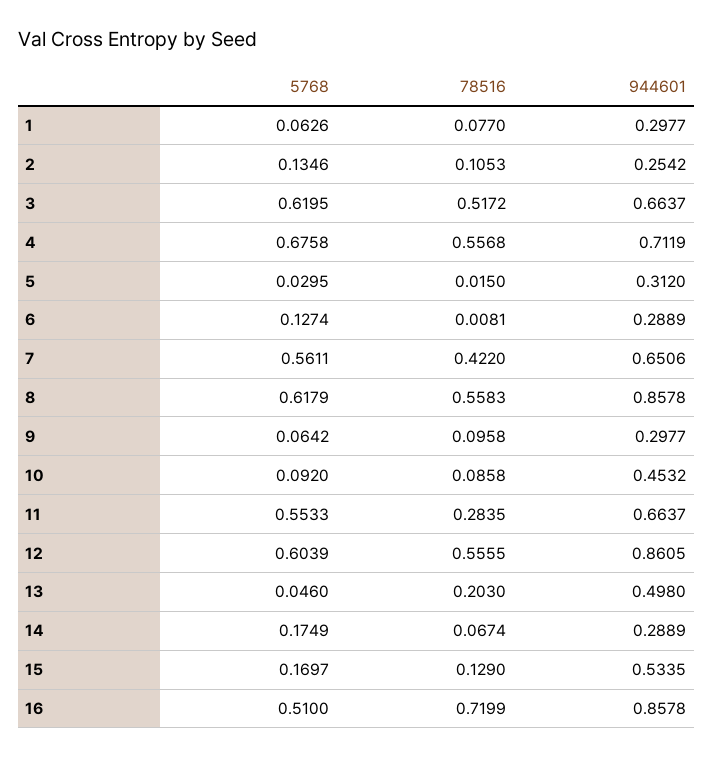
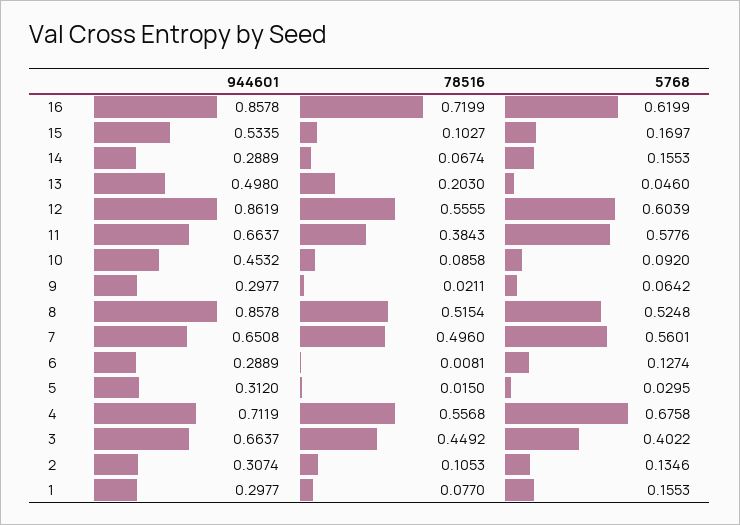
  {
    "5768": {
-     "1": 0.0626,
+     "1": 0.1553,
      "2": 0.1346,
-     "3": 0.6195,
+     "3": 0.4022,
      "4": 0.6758,
      "5": 0.0295,
      "6": 0.1274,
-     "7": 0.5611,
+     "7": 0.5601,
-     "8": 0.6179,
+     "8": 0.5248,
      "9": 0.0642,
      "10": 0.092,
-     "11": 0.5533,
+     "11": 0.5776,
      "12": 0.6039,
      "13": 0.046,
-     "14": 0.1749,
+     "14": 0.1553,
      "15": 0.1697,
-     "16": 0.51
+     "16": 0.6199
    },
    "78516": {
      "1": 0.077,
      "2": 0.1053,
-     "3": 0.5172,
+     "3": 0.4492,
      "4": 0.5568,
      "5": 0.015,
      "6": 0.0081,
-     "7": 0.422,
+     "7": 0.496,
-     "8": 0.5583,
+     "8": 0.5154,
-     "9": 0.0958,
+     "9": 0.0211,
      "10": 0.0858,
-     "11": 0.2835,
+     "11": 0.3843,
      "12": 0.5555,
      "13": 0.203,
      "14": 0.0674,
-     "15": 0.129,
+     "15": 0.1027,
      "16": 0.7199
    },
    "944601": {
      "1": 0.2977,
-     "2": 0.2542,
+     "2": 0.3074,
      "3": 0.6637,
      "4": 0.7119,
      "5": 0.312,
      "6": 0.2889,
-     "7": 0.6506,
+     "7": 0.6508,
      "8": 0.8578,
      "9": 0.2977,
      "10": 0.4532,
      "11": 0.6637,
-     "12": 0.8605,
+     "12": 0.8619,
      "13": 0.498,
      "14": 0.2889,
      "15": 0.5335,
      "16": 0.8578
    }
  }

